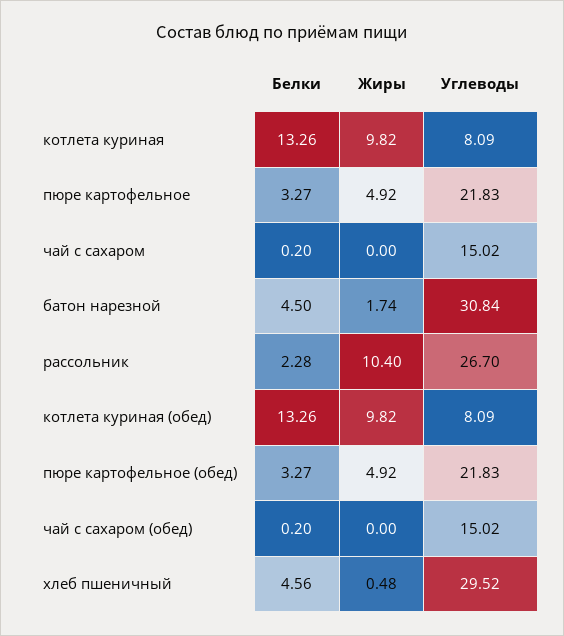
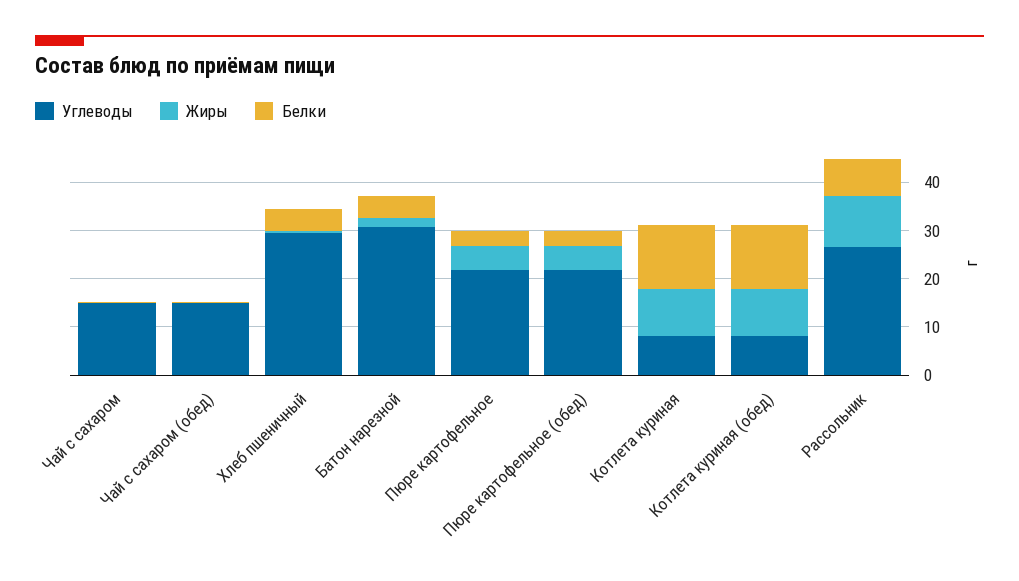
  {
    "Белки": {
      "котлета куриная": 13.26,
      "пюре картофельное": 3.27,
      "чай с сахаром": 0.2,
      "батон нарезной": 4.5,
-     "рассольник": 2.28,
+     "рассольник": 8,
      "котлета куриная (обед)": 13.26,
      "пюре картофельное (обед)": 3.27,
      "чай с сахаром (обед)": 0.2,
      "хлеб пшеничный": 4.56
    },
    "Жиры": {
      "котлета куриная": 9.82,
      "пюре картофельное": 4.92,
      "чай с сахаром": 0,
      "батон нарезной": 1.74,
      "рассольник": 10.4,
      "котлета куриная (обед)": 9.82,
      "пюре картофельное (обед)": 4.92,
      "чай с сахаром (обед)": 0,
      "хлеб пшеничный": 0.48
    },
    "Углеводы": {
      "котлета куриная": 8.09,
      "пюре картофельное": 21.83,
      "чай с сахаром": 15.02,
      "батон нарезной": 30.84,
      "рассольник": 26.7,
      "котлета куриная (обед)": 8.09,
      "пюре картофельное (обед)": 21.83,
      "чай с сахаром (обед)": 15.02,
      "хлеб пшеничный": 29.52
    }
  }

